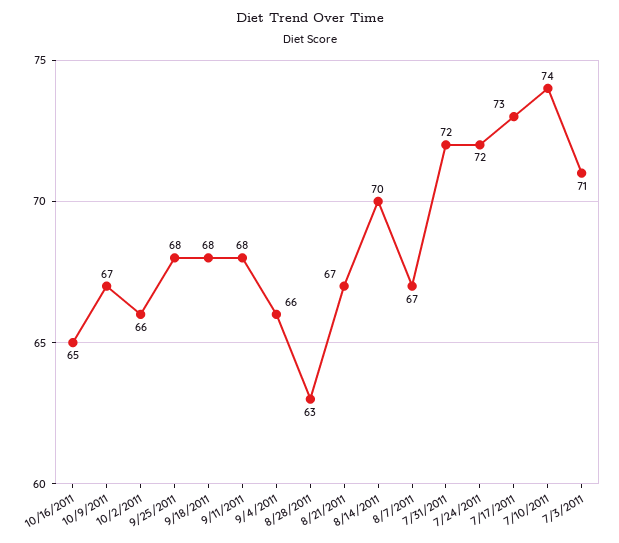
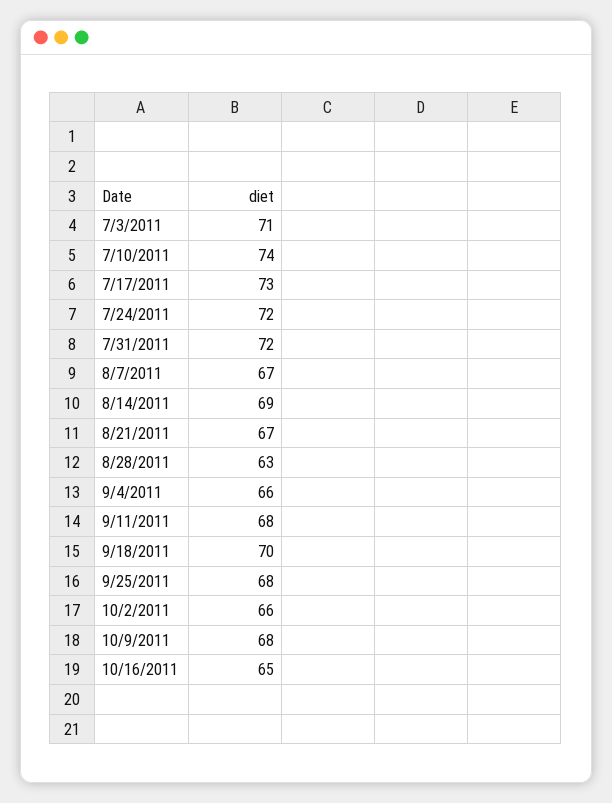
  {
    "10/16/2011": 65,
-   "10/9/2011": 67,
+   "10/9/2011": 68,
    "10/2/2011": 66,
    "9/25/2011": 68,
-   "9/18/2011": 68,
+   "9/18/2011": 70,
    "9/11/2011": 68,
    "9/4/2011": 66,
    "8/28/2011": 63,
    "8/21/2011": 67,
-   "8/14/2011": 70,
+   "8/14/2011": 69,
    "8/7/2011": 67,
    "7/31/2011": 72,
    "7/24/2011": 72,
    "7/17/2011": 73,
    "7/10/2011": 74,
    "7/3/2011": 71
  }

